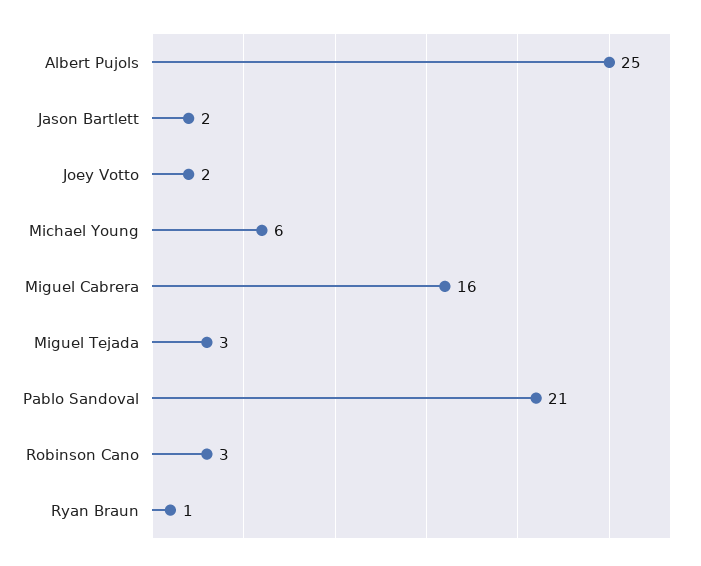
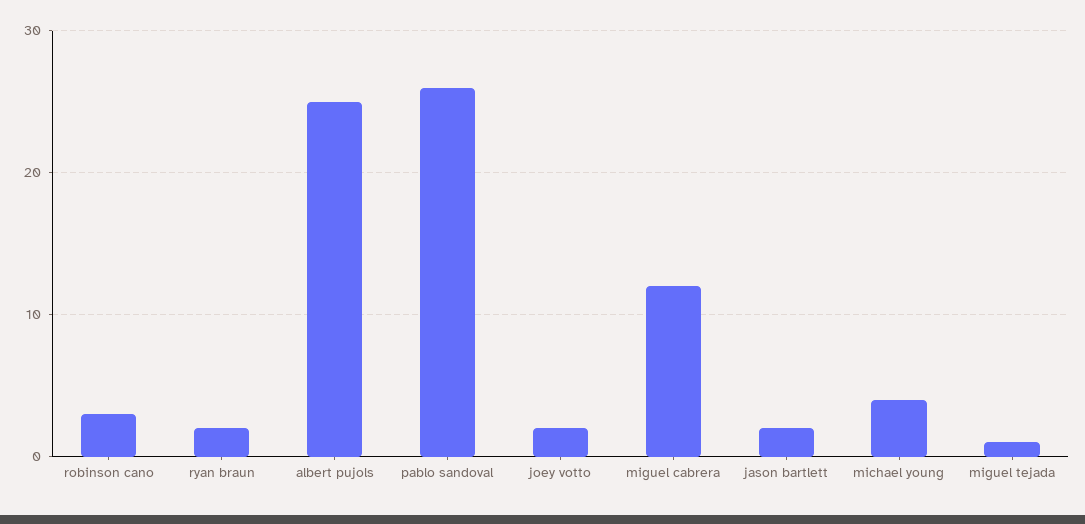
  {
    "Albert Pujols": 25,
    "Jason Bartlett": 2,
    "Joey Votto": 2,
-   "Michael Young": 6,
+   "Michael Young": 4,
-   "Miguel Cabrera": 16,
+   "Miguel Cabrera": 12,
-   "Miguel Tejada": 3,
+   "Miguel Tejada": 1,
-   "Pablo Sandoval": 21,
+   "Pablo Sandoval": 26,
    "Robinson Cano": 3,
-   "Ryan Braun": 1
+   "Ryan Braun": 2
  }

